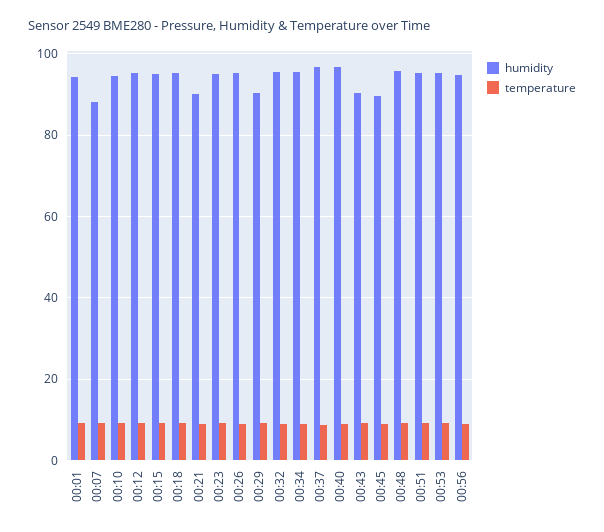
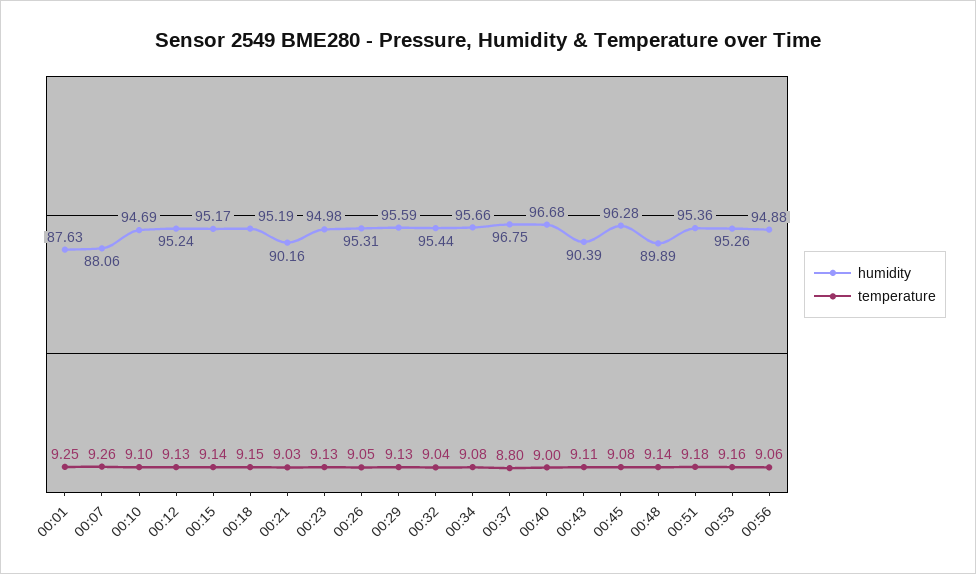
  {
    "humidity": {
-     "00:01": 94,
+     "00:01": 87.63,
      "00:07": 88.06,
      "00:10": 94.69,
      "00:12": 95.24,
      "00:15": 95.17,
      "00:18": 95.19,
      "00:21": 90.16,
      "00:23": 94.98,
      "00:26": 95.31,
-     "00:29": 90,
+     "00:29": 95.59,
      "00:32": 95.44,
      "00:34": 95.66,
      "00:37": 96.75,
      "00:40": 96.68,
      "00:43": 90.39,
-     "00:45": 90,
+     "00:45": 96.28,
-     "00:48": 96,
+     "00:48": 89.89,
      "00:51": 95.36,
      "00:53": 95.26,
      "00:56": 94.88
    },
    "temperature": {
      "00:01": 9.25,
      "00:07": 9.26,
      "00:10": 9.1,
      "00:12": 9.13,
      "00:15": 9.14,
      "00:18": 9.15,
      "00:21": 9.03,
      "00:23": 9.13,
      "00:26": 9.05,
      "00:29": 9.13,
      "00:32": 9.04,
      "00:34": 9.08,
      "00:37": 8.8,
      "00:40": 9,
      "00:43": 9.11,
      "00:45": 9.08,
      "00:48": 9.14,
      "00:51": 9.18,
      "00:53": 9.16,
      "00:56": 9.06
    }
  }

